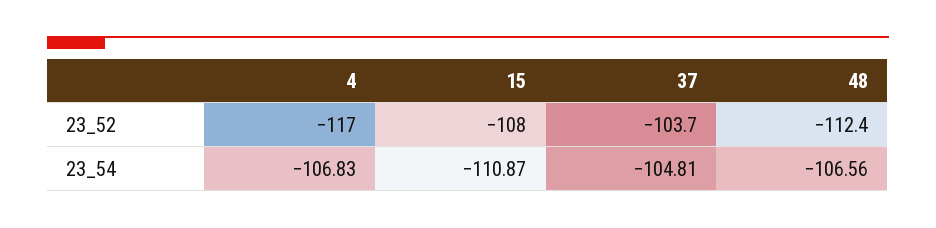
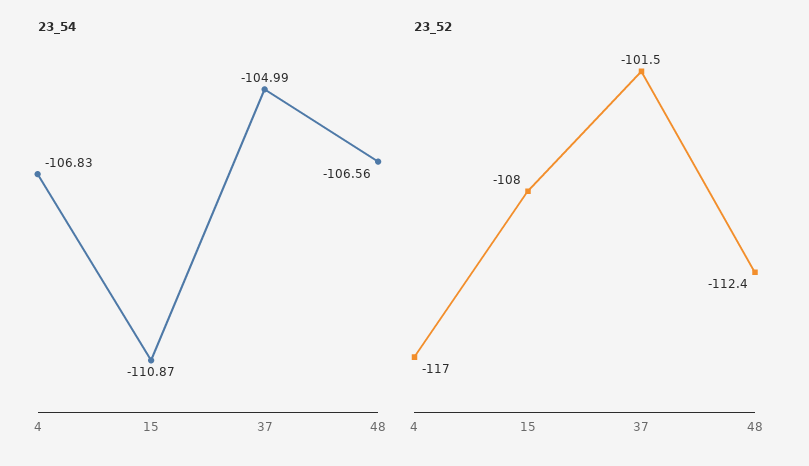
  {
    "23_52": {
      "4": -117,
      "15": -108,
-     "37": -103.7,
+     "37": -101.5,
      "48": -112.4
    },
    "23_54": {
      "4": -106.83,
      "15": -110.87,
-     "37": -104.81,
+     "37": -104.99,
      "48": -106.56
    }
  }

